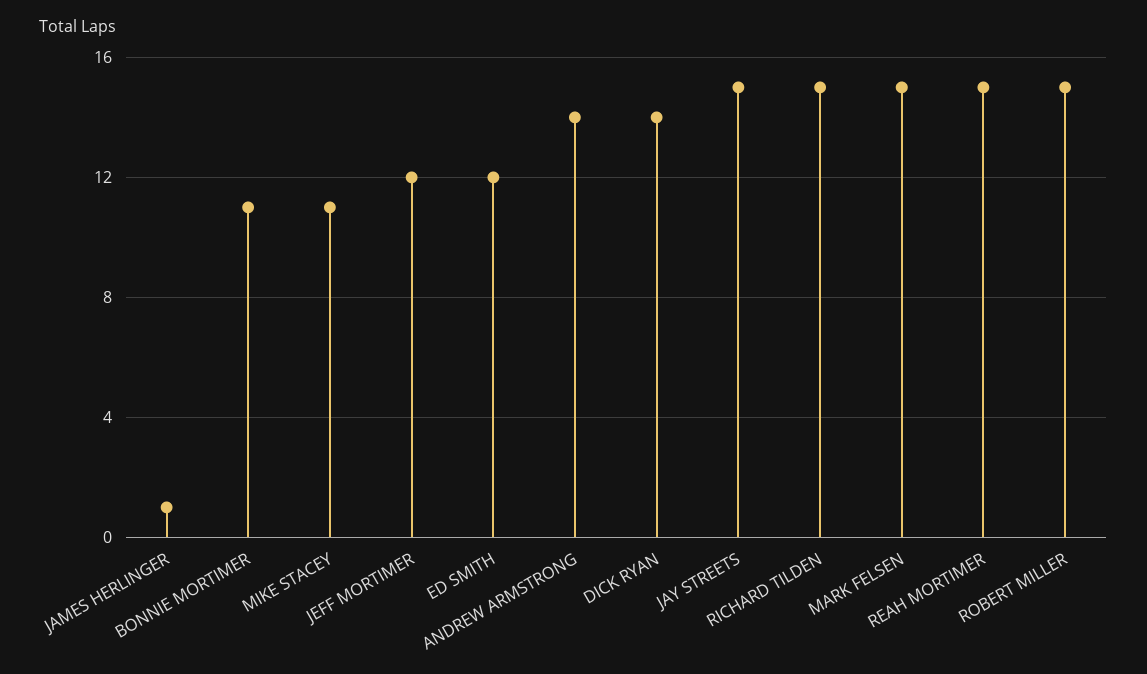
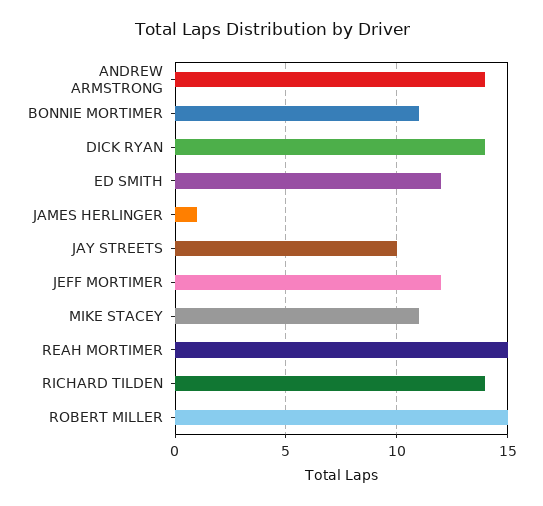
  {
    "JAMES HERLINGER": 1,
    "BONNIE MORTIMER": 11,
    "MIKE STACEY": 11,
    "JEFF MORTIMER": 12,
    "ED SMITH": 12,
    "ANDREW ARMSTRONG": 14,
    "DICK RYAN": 14,
-   "JAY STREETS": 15,
+   "JAY STREETS": 10,
-   "RICHARD TILDEN": 15,
+   "RICHARD TILDEN": 14,
-   "MARK FELSEN": 15,
    "REAH MORTIMER": 15,
    "ROBERT MILLER": 15
  }

